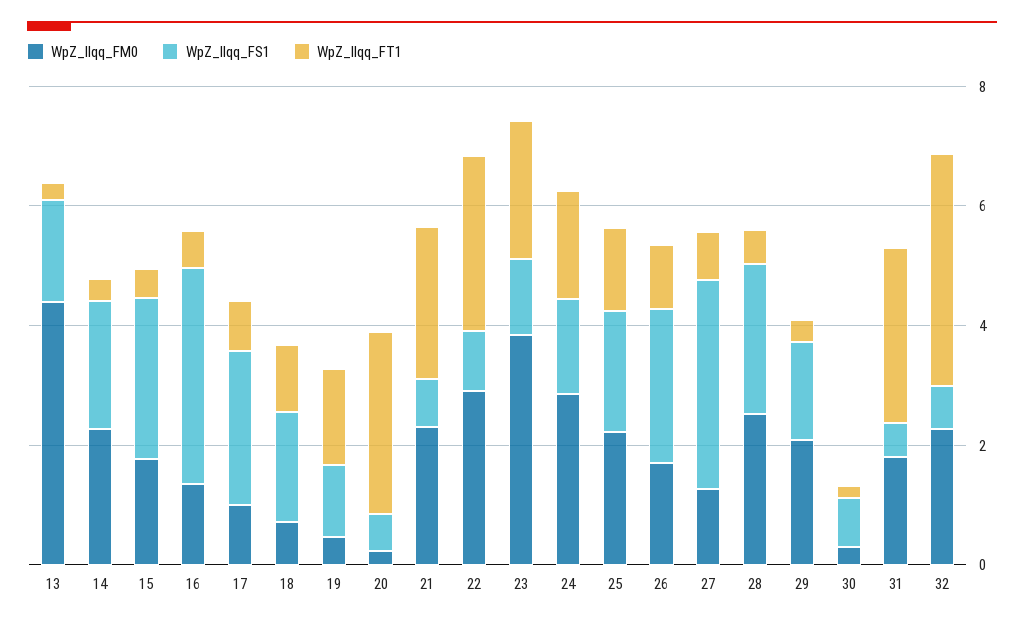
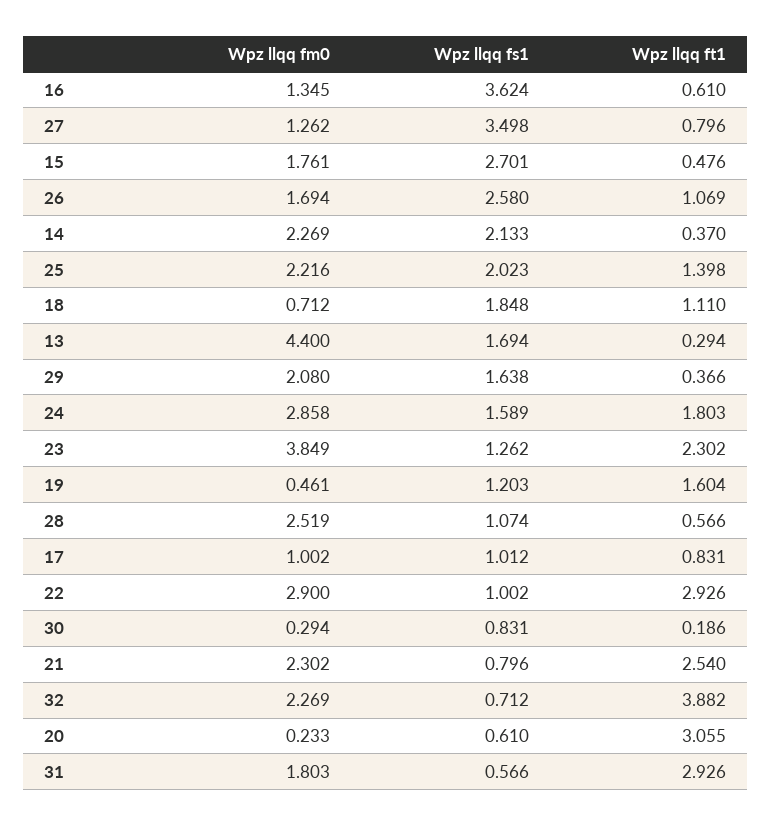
  {
    "WpZ_llqq_FM0": {
      "13": 4.4,
      "14": 2.269,
      "15": 1.761,
      "16": 1.345,
      "17": 1.002,
      "18": 0.712,
      "19": 0.461,
      "20": 0.233,
      "21": 2.302,
      "22": 2.9,
      "23": 3.849,
      "24": 2.858,
      "25": 2.216,
      "26": 1.694,
      "27": 1.262,
      "28": 2.519,
      "29": 2.08,
      "30": 0.294,
      "31": 1.803,
      "32": 2.269
    },
    "WpZ_llqq_FS1": {
      "13": 1.694,
      "14": 2.133,
      "15": 2.701,
      "16": 3.624,
-     "17": 2.5,
+     "17": 1.012,
      "18": 1.848,
      "19": 1.203,
      "20": 0.61,
      "21": 0.796,
      "22": 1.002,
      "23": 1.262,
      "24": 1.589,
      "25": 2.023,
      "26": 2.58,
      "27": 3.498,
-     "28": 2.5,
+     "28": 1.074,
      "29": 1.638,
      "30": 0.831,
      "31": 0.566,
      "32": 0.712
    },
    "WpZ_llqq_FT1": {
      "13": 0.294,
      "14": 0.37,
      "15": 0.476,
      "16": 0.61,
      "17": 0.831,
      "18": 1.11,
      "19": 1.604,
      "20": 3.055,
      "21": 2.54,
      "22": 2.926,
      "23": 2.302,
      "24": 1.803,
      "25": 1.398,
      "26": 1.069,
      "27": 0.796,
      "28": 0.566,
      "29": 0.366,
      "30": 0.186,
      "31": 2.926,
      "32": 3.882
    }
  }

